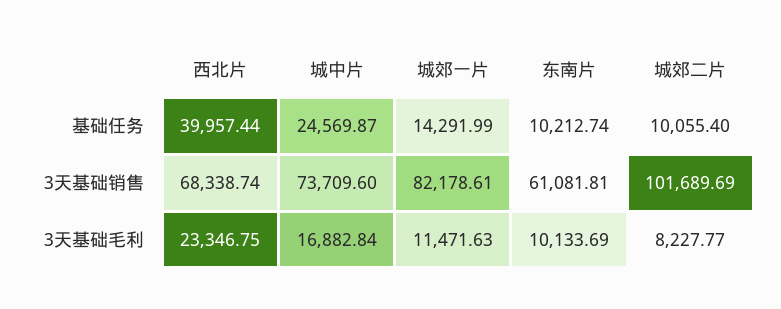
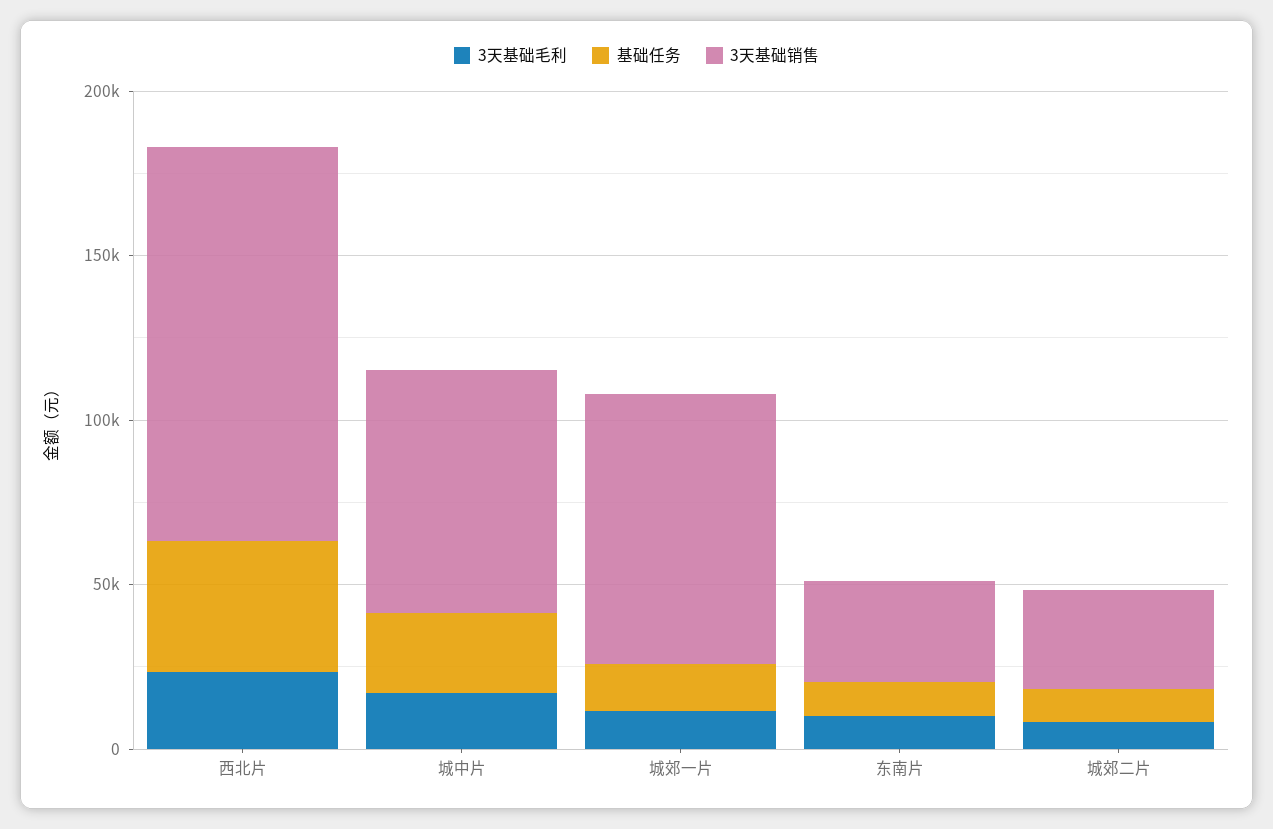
  {
    "基础任务": {
      "西北片": 39957.44,
      "城中片": 24569.87,
      "城郊一片": 14291.99,
      "东南片": 10212.74,
      "城郊二片": 10055.4
    },
    "3天基础销售": {
-     "西北片": 68338.74,
+     "西北片": 120000,
      "城中片": 73709.6,
      "城郊一片": 82178.61,
-     "东南片": 61081.81,
+     "东南片": 30000,
-     "城郊二片": 101689.69
+     "城郊二片": 30000
    },
    "3天基础毛利": {
      "西北片": 23346.75,
      "城中片": 16882.84,
      "城郊一片": 11471.63,
      "东南片": 10133.69,
      "城郊二片": 8227.77
    }
  }

